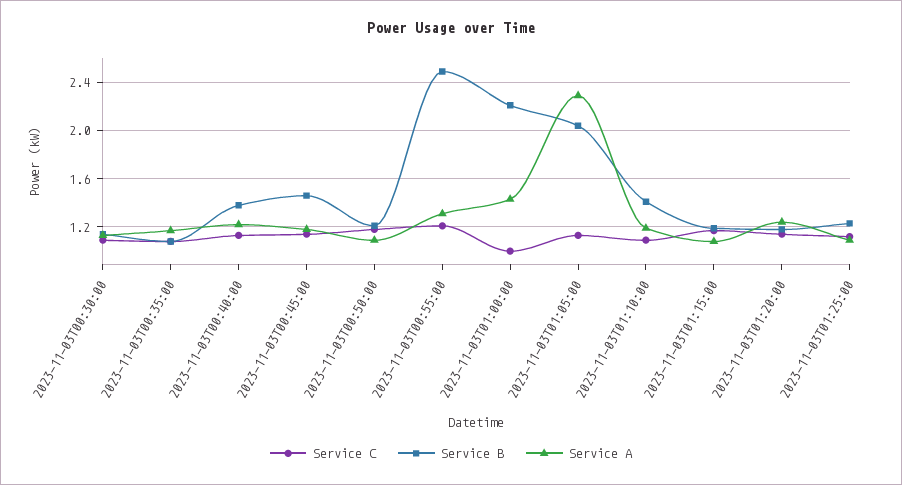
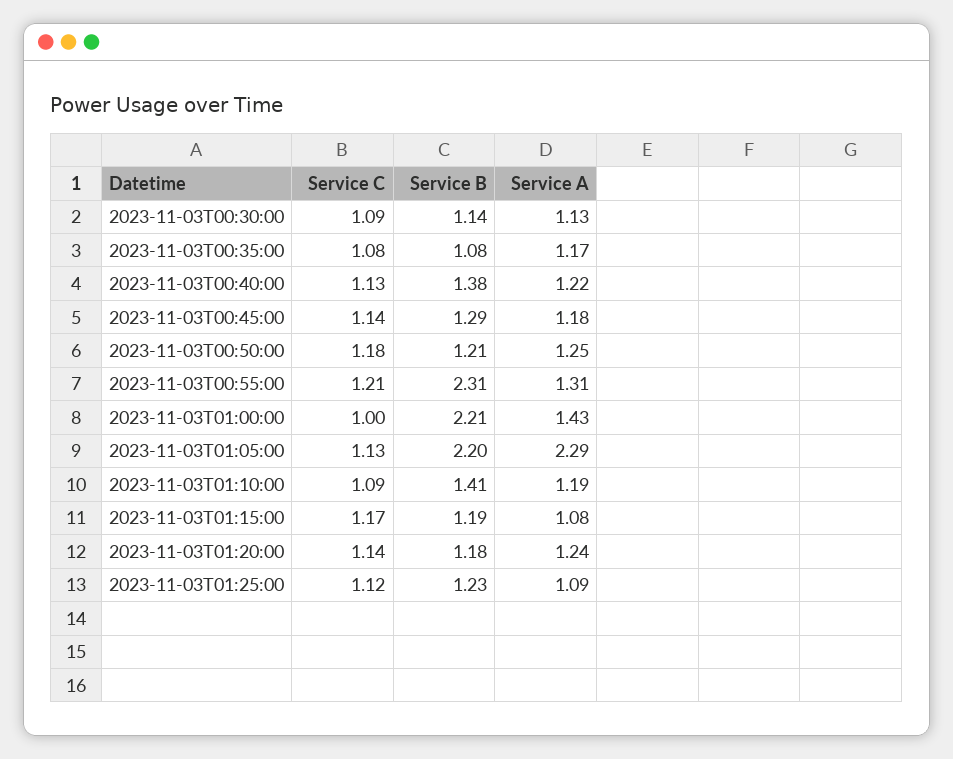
  {
    "Service C": {
      "2023-11-03T00:30:00": 1.09,
      "2023-11-03T00:35:00": 1.08,
      "2023-11-03T00:40:00": 1.13,
      "2023-11-03T00:45:00": 1.14,
      "2023-11-03T00:50:00": 1.18,
      "2023-11-03T00:55:00": 1.21,
      "2023-11-03T01:00:00": 1,
      "2023-11-03T01:05:00": 1.13,
      "2023-11-03T01:10:00": 1.09,
      "2023-11-03T01:15:00": 1.17,
      "2023-11-03T01:20:00": 1.14,
      "2023-11-03T01:25:00": 1.12
    },
    "Service B": {
      "2023-11-03T00:30:00": 1.14,
      "2023-11-03T00:35:00": 1.08,
      "2023-11-03T00:40:00": 1.38,
-     "2023-11-03T00:45:00": 1.45,
+     "2023-11-03T00:45:00": 1.29,
      "2023-11-03T00:50:00": 1.21,
-     "2023-11-03T00:55:00": 2.5,
+     "2023-11-03T00:55:00": 2.31,
      "2023-11-03T01:00:00": 2.21,
-     "2023-11-03T01:05:00": 2.05,
+     "2023-11-03T01:05:00": 2.2,
      "2023-11-03T01:10:00": 1.41,
      "2023-11-03T01:15:00": 1.19,
      "2023-11-03T01:20:00": 1.18,
      "2023-11-03T01:25:00": 1.23
    },
    "Service A": {
      "2023-11-03T00:30:00": 1.13,
      "2023-11-03T00:35:00": 1.17,
      "2023-11-03T00:40:00": 1.22,
      "2023-11-03T00:45:00": 1.18,
-     "2023-11-03T00:50:00": 1.1,
+     "2023-11-03T00:50:00": 1.25,
      "2023-11-03T00:55:00": 1.31,
      "2023-11-03T01:00:00": 1.43,
      "2023-11-03T01:05:00": 2.29,
      "2023-11-03T01:10:00": 1.19,
      "2023-11-03T01:15:00": 1.08,
      "2023-11-03T01:20:00": 1.24,
      "2023-11-03T01:25:00": 1.09
    }
  }

